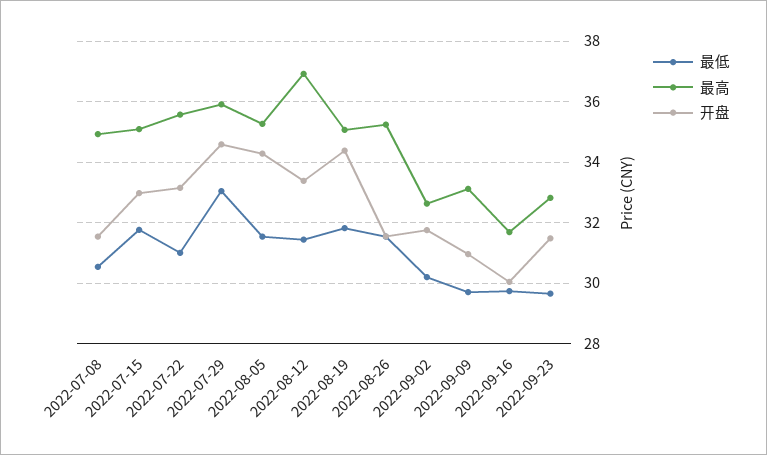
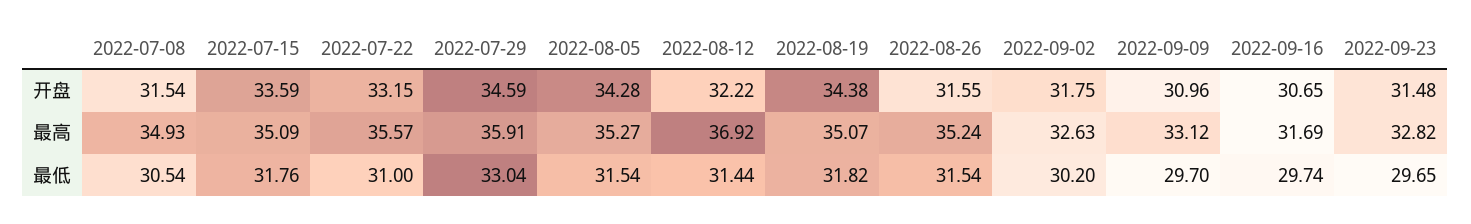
  {
    "最低": {
      "2022-07-08": 30.54,
      "2022-07-15": 31.76,
      "2022-07-22": 31,
      "2022-07-29": 33.04,
      "2022-08-05": 31.54,
      "2022-08-12": 31.44,
      "2022-08-19": 31.82,
      "2022-08-26": 31.54,
      "2022-09-02": 30.2,
      "2022-09-09": 29.7,
      "2022-09-16": 29.74,
      "2022-09-23": 29.65
    },
    "最高": {
      "2022-07-08": 34.93,
      "2022-07-15": 35.09,
      "2022-07-22": 35.57,
      "2022-07-29": 35.91,
      "2022-08-05": 35.27,
      "2022-08-12": 36.92,
      "2022-08-19": 35.07,
      "2022-08-26": 35.24,
      "2022-09-02": 32.63,
      "2022-09-09": 33.12,
      "2022-09-16": 31.69,
      "2022-09-23": 32.82
    },
    "开盘": {
      "2022-07-08": 31.54,
-     "2022-07-15": 33,
+     "2022-07-15": 33.59,
      "2022-07-22": 33.15,
      "2022-07-29": 34.59,
      "2022-08-05": 34.28,
-     "2022-08-12": 33.4,
+     "2022-08-12": 32.22,
      "2022-08-19": 34.38,
      "2022-08-26": 31.55,
      "2022-09-02": 31.75,
      "2022-09-09": 30.96,
-     "2022-09-16": 30,
+     "2022-09-16": 30.65,
      "2022-09-23": 31.48
    }
  }

